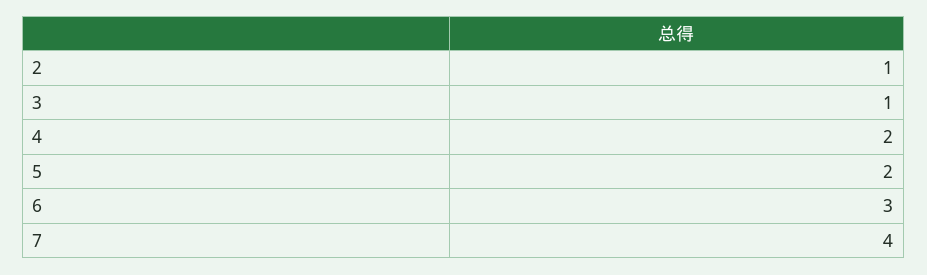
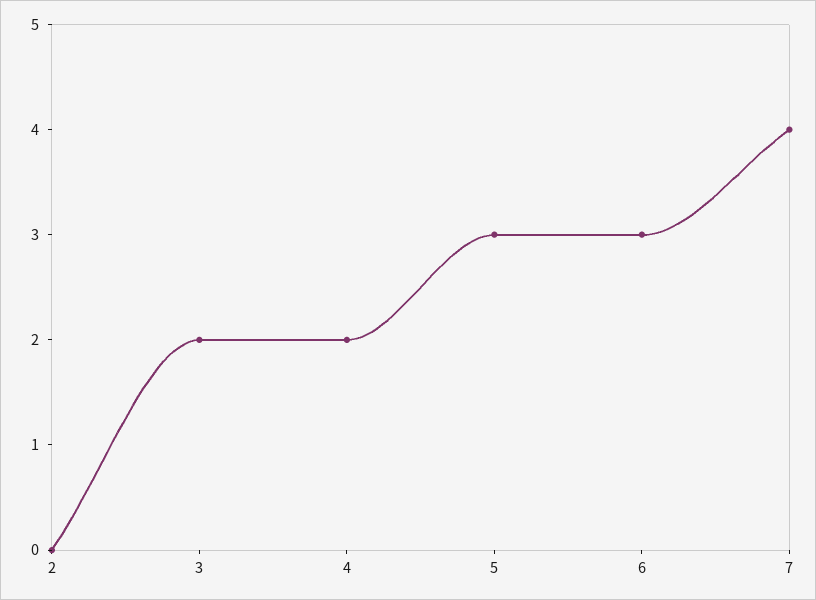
  {
-   "2": 1,
+   "2": 0,
-   "3": 1,
+   "3": 2,
    "4": 2,
-   "5": 2,
+   "5": 3,
    "6": 3,
    "7": 4
  }

